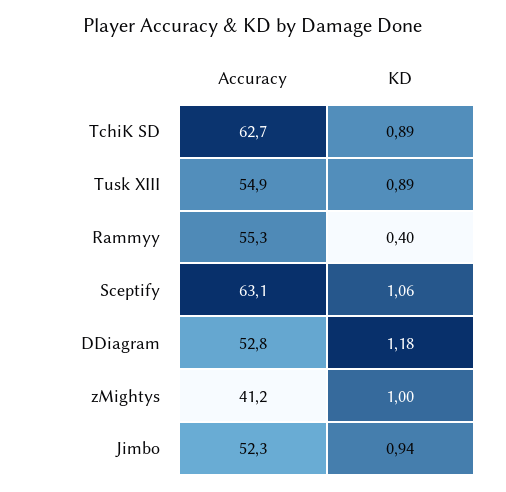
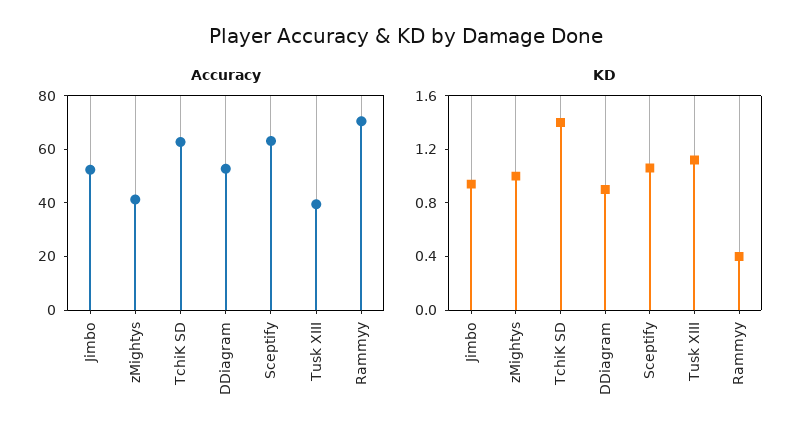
  {
    "Accuracy": {
      "TchiK SD": 62.7,
-     "Tusk XIII": 54.9,
+     "Tusk XIII": 40,
-     "Rammyy": 55.3,
+     "Rammyy": 70,
      "Sceptify": 63.1,
      "DDiagram": 52.8,
      "zMightys": 41.2,
      "Jimbo": 52.3
    },
    "KD": {
-     "TchiK SD": 0.89,
+     "TchiK SD": 1.4,
-     "Tusk XIII": 0.89,
+     "Tusk XIII": 1.1,
      "Rammyy": 0.4,
      "Sceptify": 1.06,
-     "DDiagram": 1.18,
+     "DDiagram": 0.9,
      "zMightys": 1,
      "Jimbo": 0.94
    }
  }

